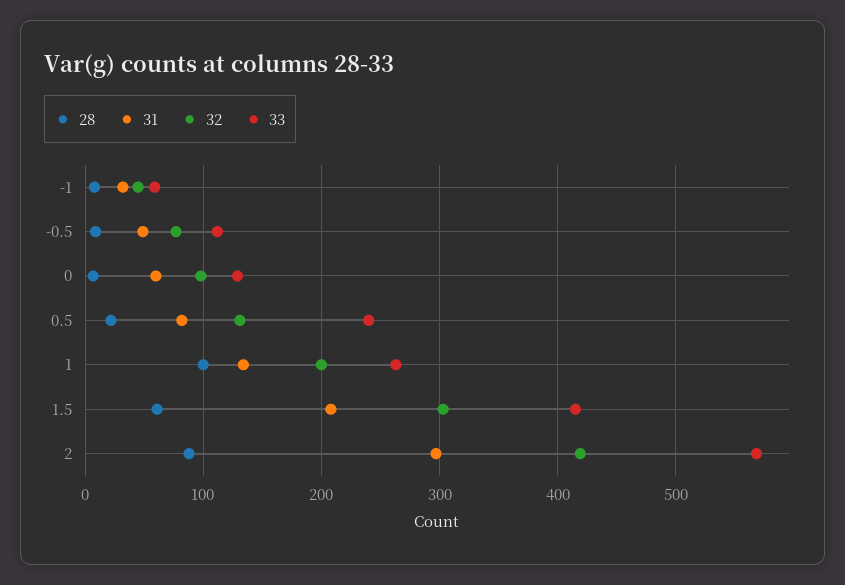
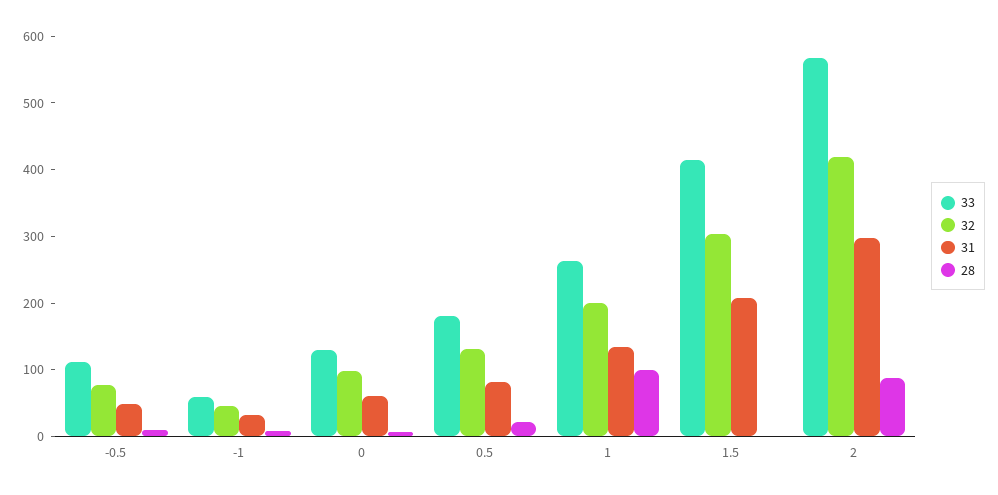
  {
    "28": {
      "-1": 10,
      "-0.5": 10,
      "0": 10,
      "0.5": 20,
      "1": 100,
-     "1.5": 60,
+     "1.5": 0,
      "2": 90
    },
    "31": {
      "-1": 30,
      "-0.5": 50,
      "0": 60,
      "0.5": 80,
      "1": 130,
      "1.5": 210,
      "2": 300
    },
    "32": {
      "-1": 50,
      "-0.5": 80,
      "0": 100,
      "0.5": 130,
      "1": 200,
      "1.5": 300,
      "2": 420
    },
    "33": {
      "-1": 60,
      "-0.5": 110,
      "0": 130,
-     "0.5": 240,
+     "0.5": 180,
      "1": 260,
      "1.5": 420,
      "2": 570
    }
  }

